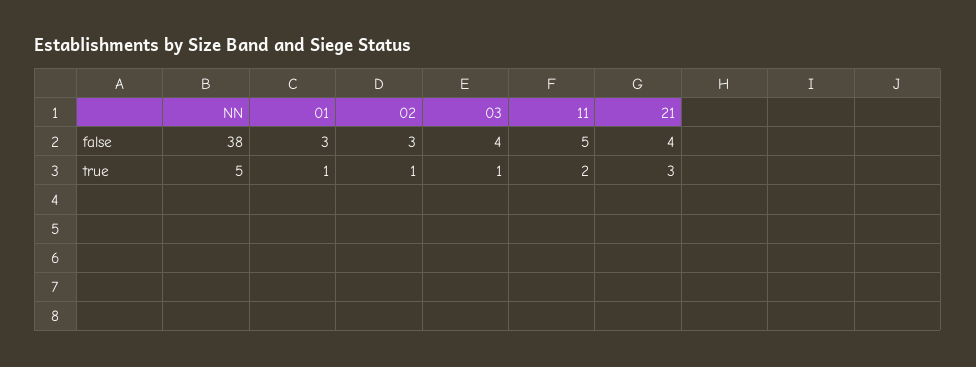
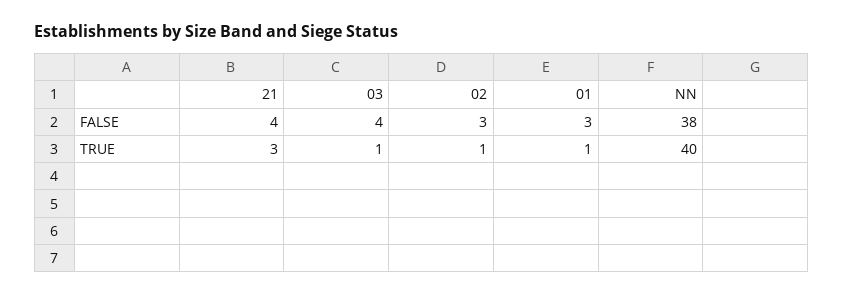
  {
    "NN": {
      "false": 38,
-     "true": 5
+     "true": 40
    },
    "01": {
      "false": 3,
      "true": 1
    },
    "02": {
      "false": 3,
      "true": 1
    },
    "03": {
      "false": 4,
      "true": 1
    },
-   "11": {
-     "false": 5,
-     "true": 2
-   },
    "21": {
      "false": 4,
      "true": 3
    }
  }

